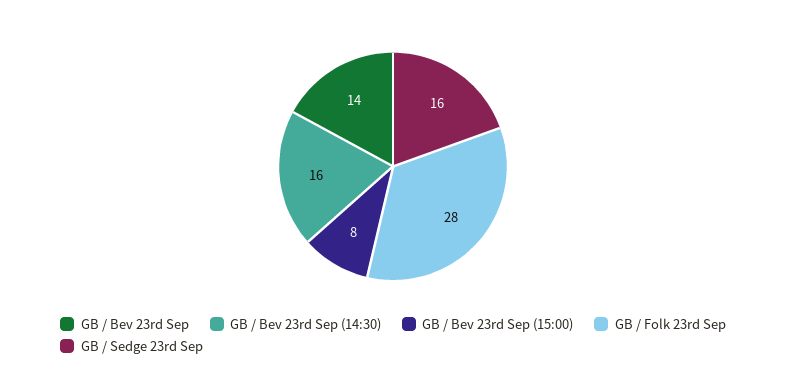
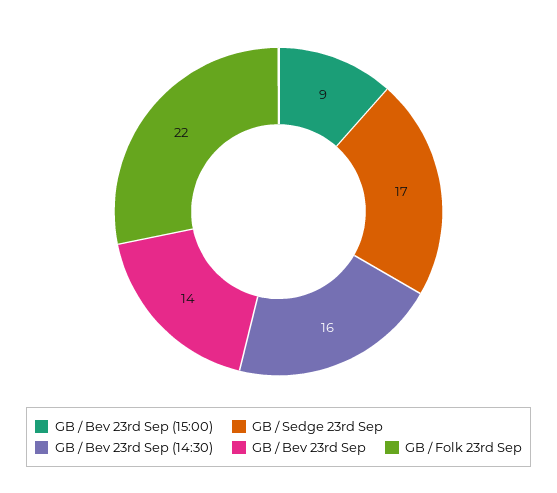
  {
    "GB / Bev 23rd Sep": 14,
    "GB / Bev 23rd Sep (14:30)": 16,
-   "GB / Bev 23rd Sep (15:00)": 8,
+   "GB / Bev 23rd Sep (15:00)": 9,
-   "GB / Folk 23rd Sep": 28,
+   "GB / Folk 23rd Sep": 22,
-   "GB / Sedge 23rd Sep": 16
+   "GB / Sedge 23rd Sep": 17
  }

